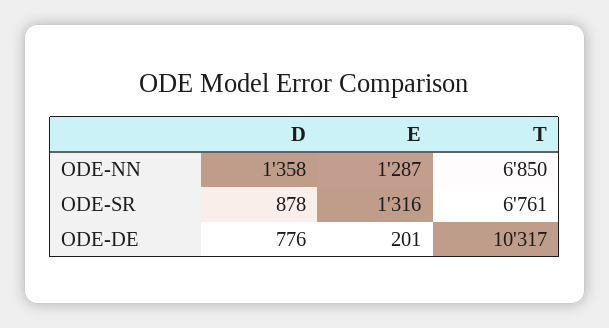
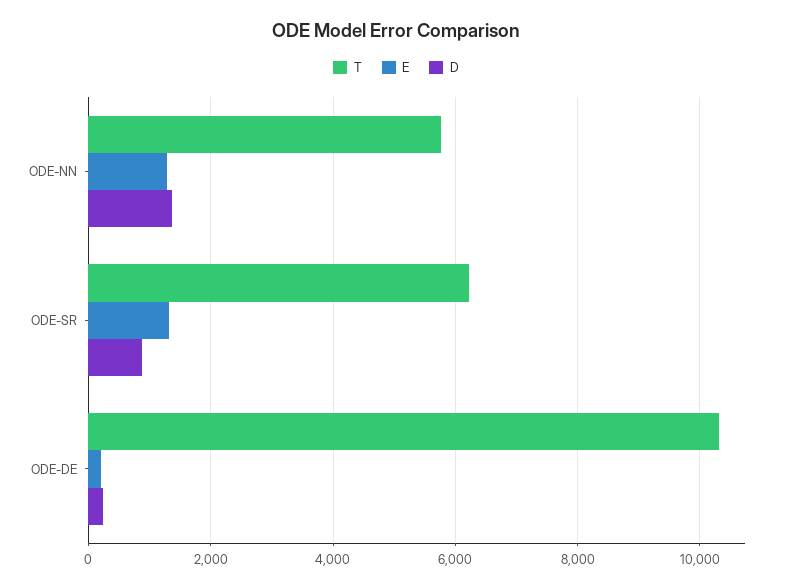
  {
    "D": {
      "ODE-NN": 1358,
      "ODE-SR": 878,
-     "ODE-DE": 776
+     "ODE-DE": 200
    },
    "E": {
      "ODE-NN": 1287,
      "ODE-SR": 1316,
      "ODE-DE": 201
    },
    "T": {
-     "ODE-NN": 6850,
+     "ODE-NN": 5800,
-     "ODE-SR": 6761,
+     "ODE-SR": 6200,
      "ODE-DE": 10317
    }
  }

